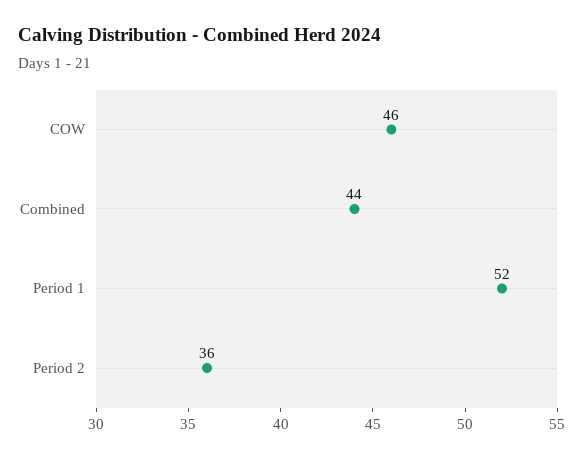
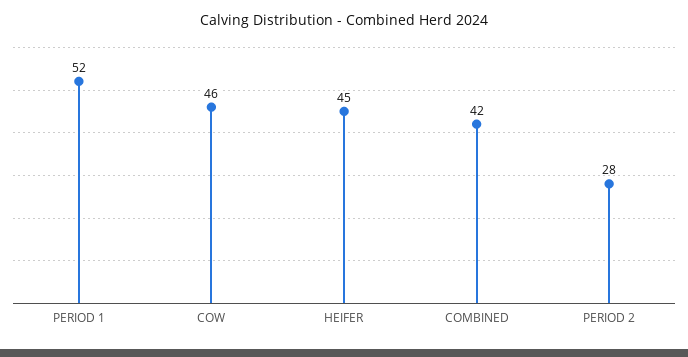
  {
    "COW": 46,
-   "Combined": 44,
+   "Combined": 42,
    "Period 1": 52,
-   "Period 2": 36
+   "Period 2": 28,
+   "HEIFER": 45
  }

